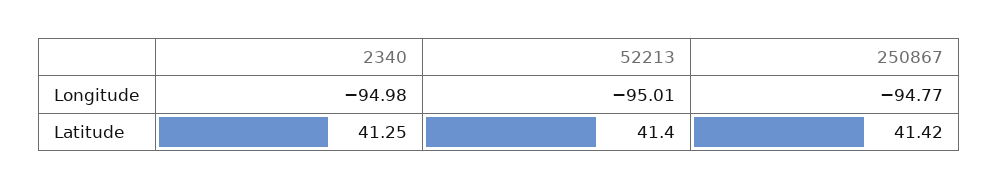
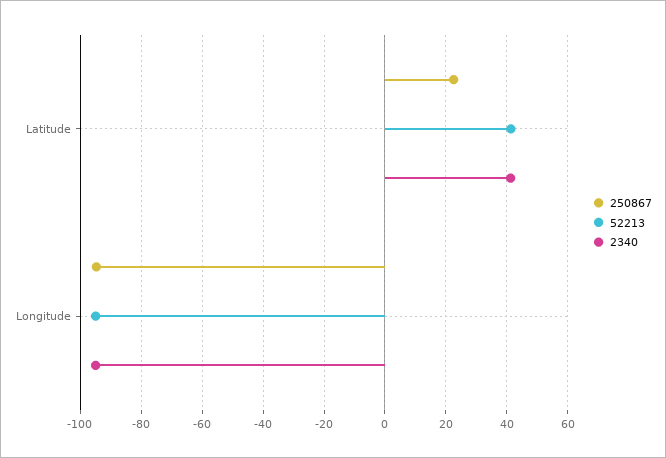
  {
    "2340": {
      "Longitude": -94.98,
      "Latitude": 41.25
    },
    "52213": {
      "Longitude": -95.01,
      "Latitude": 41.4
    },
    "250867": {
      "Longitude": -94.77,
-     "Latitude": 41.42
+     "Latitude": 22
    }
  }

